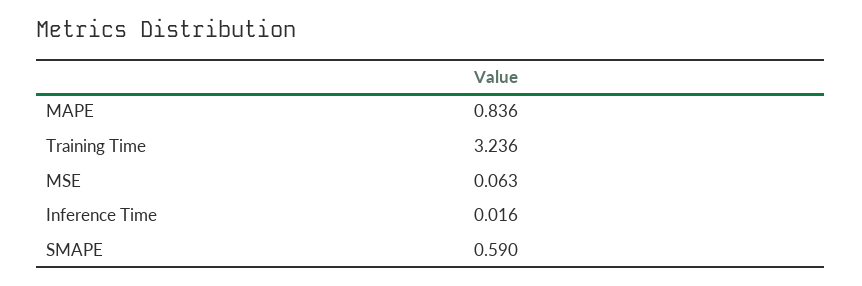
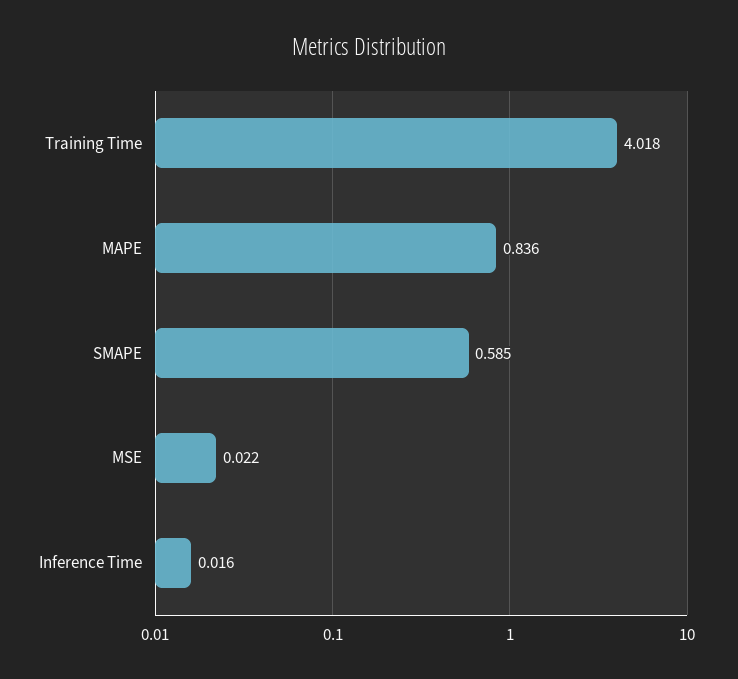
  {
    "MAPE": 0.836,
-   "Training Time": 3.236,
+   "Training Time": 4.018,
-   "MSE": 0.063,
+   "MSE": 0.022,
    "Inference Time": 0.016,
-   "SMAPE": 0.59
+   "SMAPE": 0.585
  }

